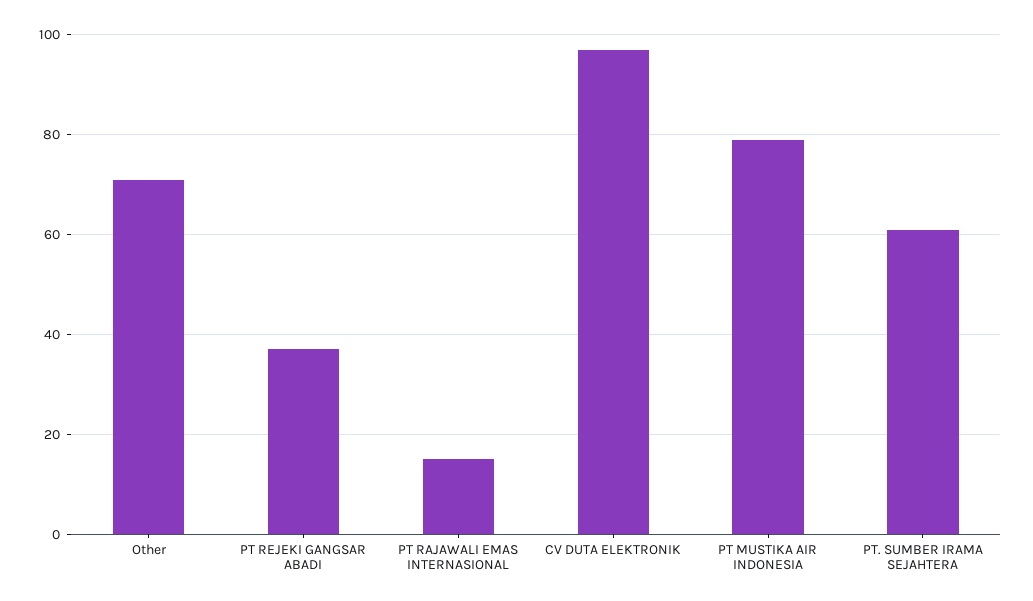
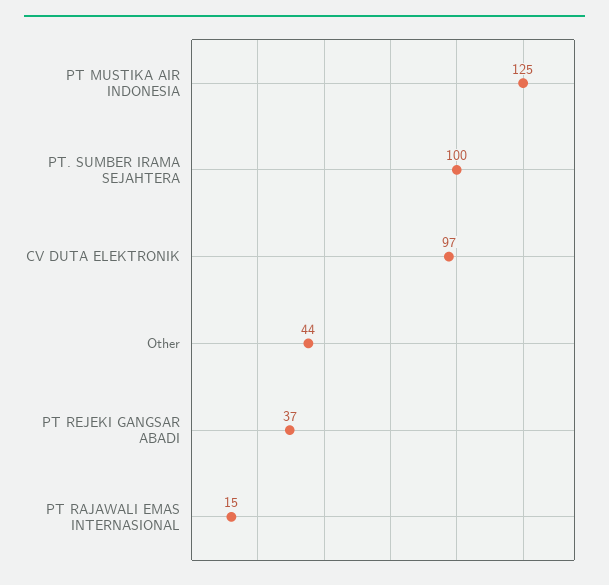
  {
-   "Other": 70,
+   "Other": 44,
    "PT REJEKI GANGSAR ABADI": 37,
    "PT RAJAWALI EMAS INTERNASIONAL": 15,
    "CV DUTA ELEKTRONIK": 97,
-   "PT MUSTIKA AIR INDONESIA": 80,
+   "PT MUSTIKA AIR INDONESIA": 125,
-   "PT. SUMBER IRAMA SEJAHTERA": 60
+   "PT. SUMBER IRAMA SEJAHTERA": 100
  }

